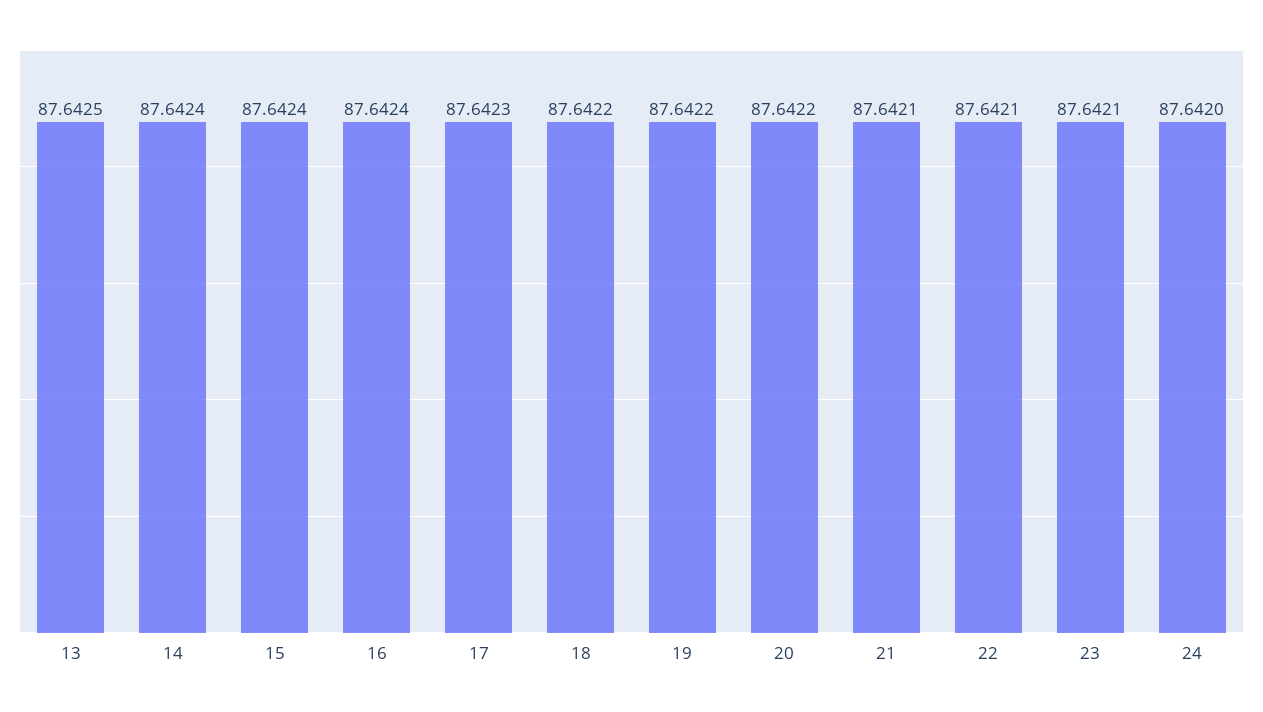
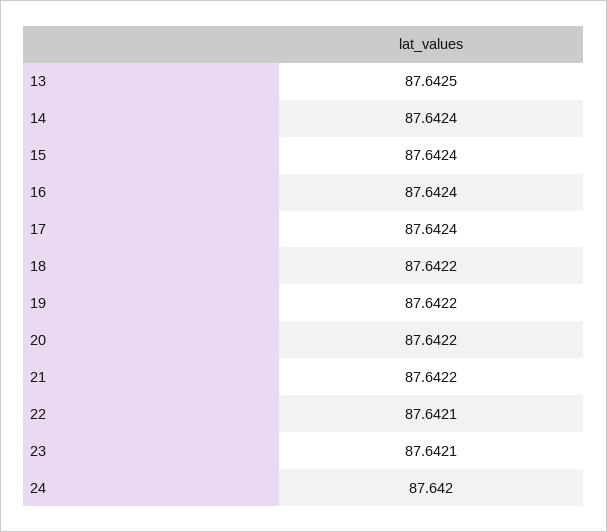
  {
    "13": 87.6425,
    "14": 87.6424,
    "15": 87.6424,
    "16": 87.6424,
-   "17": 87.6423,
+   "17": 87.6424,
    "18": 87.6422,
    "19": 87.6422,
    "20": 87.6422,
-   "21": 87.6421,
+   "21": 87.6422,
    "22": 87.6421,
    "23": 87.6421,
    "24": 87.642
  }

